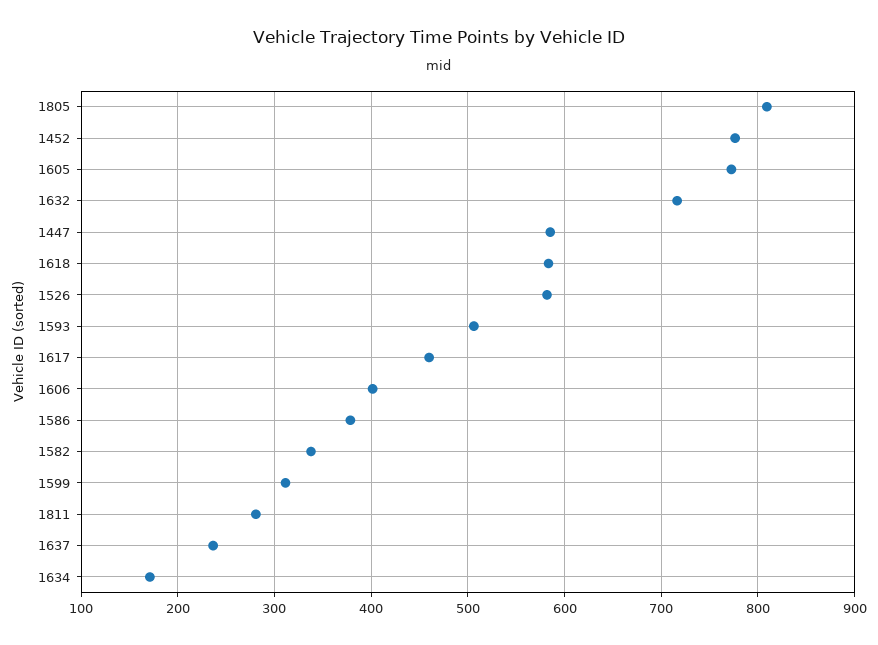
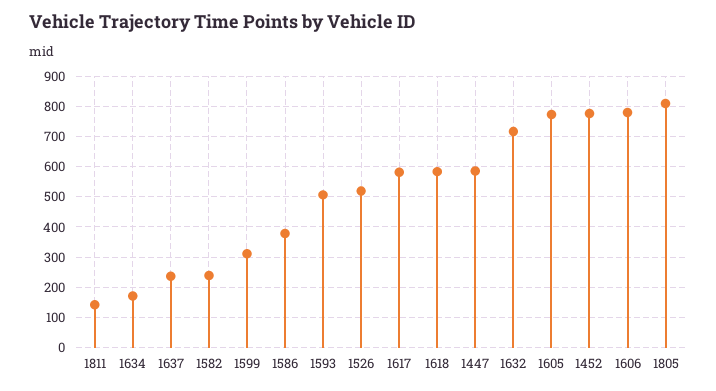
  {
    "1805": 810,
    "1452": 780,
    "1605": 770,
    "1632": 720,
    "1447": 590,
    "1618": 580,
-   "1526": 580,
+   "1526": 520,
    "1593": 510,
-   "1617": 460,
+   "1617": 580,
-   "1606": 400,
+   "1606": 780,
    "1586": 380,
-   "1582": 340,
+   "1582": 240,
    "1599": 310,
-   "1811": 280,
+   "1811": 140,
    "1637": 240,
    "1634": 170
  }

